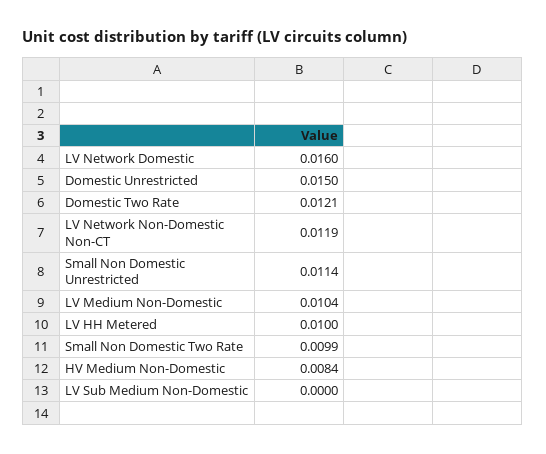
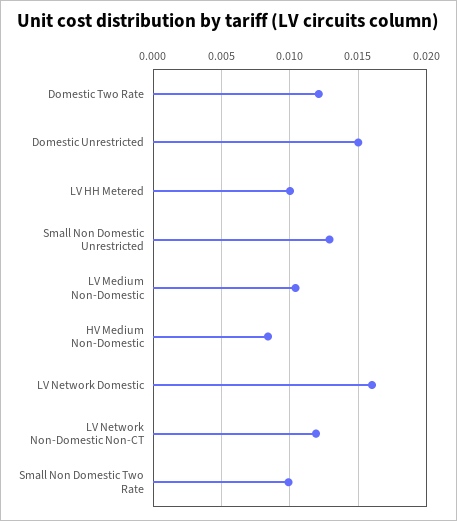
  {
    "LV Network Domestic": 0.016,
    "Domestic Unrestricted": 0.015,
    "Domestic Two Rate": 0.0121,
    "LV Network Non-Domestic Non-CT": 0.0119,
-   "Small Non Domestic Unrestricted": 0.0114,
+   "Small Non Domestic Unrestricted": 0.013,
    "LV Medium Non-Domestic": 0.0104,
    "LV HH Metered": 0.01,
    "Small Non Domestic Two Rate": 0.0099,
-   "HV Medium Non-Domestic": 0.0084,
+   "HV Medium Non-Domestic": 0.0084
-   "LV Sub Medium Non-Domestic": 0
  }

